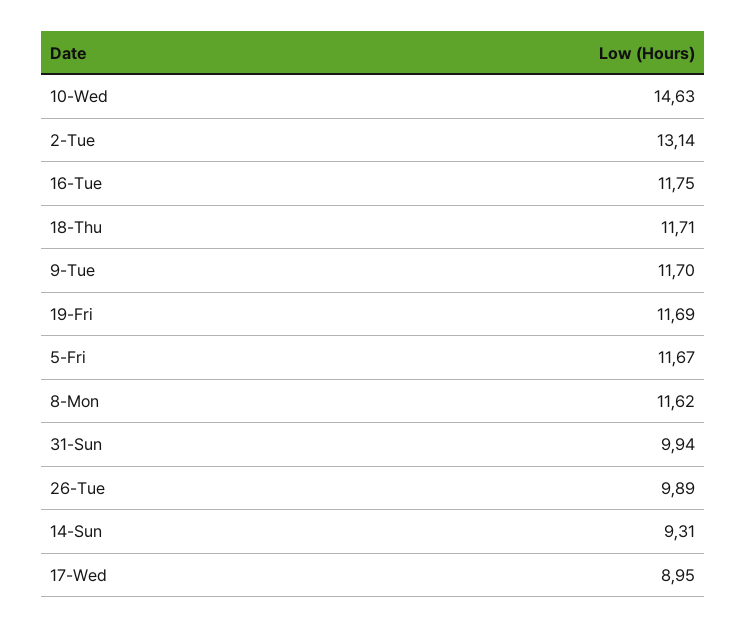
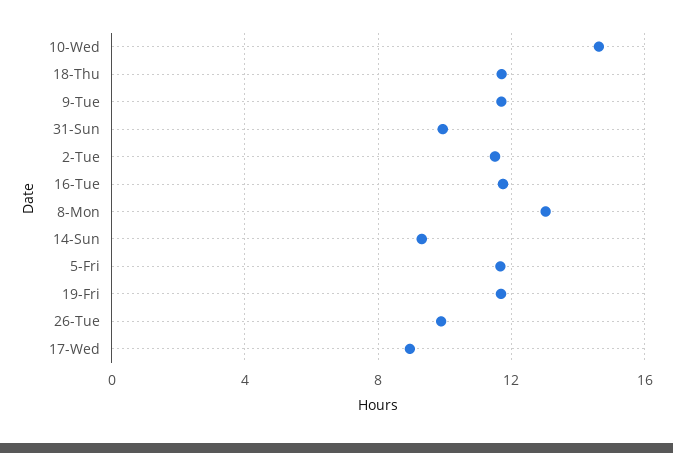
  {
    "10-Wed": 14.63,
-   "2-Tue": 13.14,
+   "2-Tue": 11.5,
    "16-Tue": 11.75,
    "18-Thu": 11.71,
    "9-Tue": 11.7,
    "19-Fri": 11.69,
    "5-Fri": 11.67,
-   "8-Mon": 11.62,
+   "8-Mon": 13,
    "31-Sun": 9.94,
    "26-Tue": 9.89,
    "14-Sun": 9.31,
    "17-Wed": 8.95
  }

